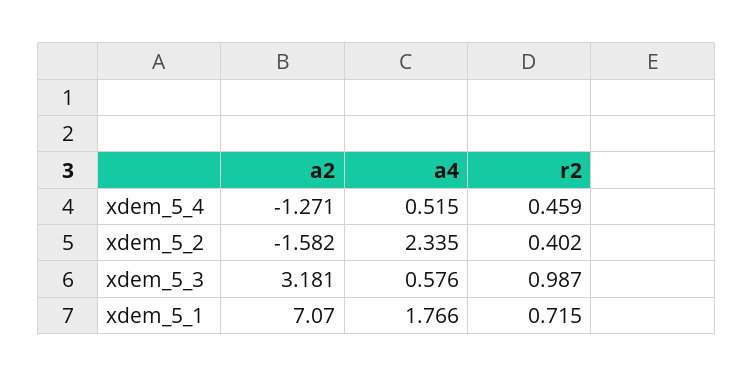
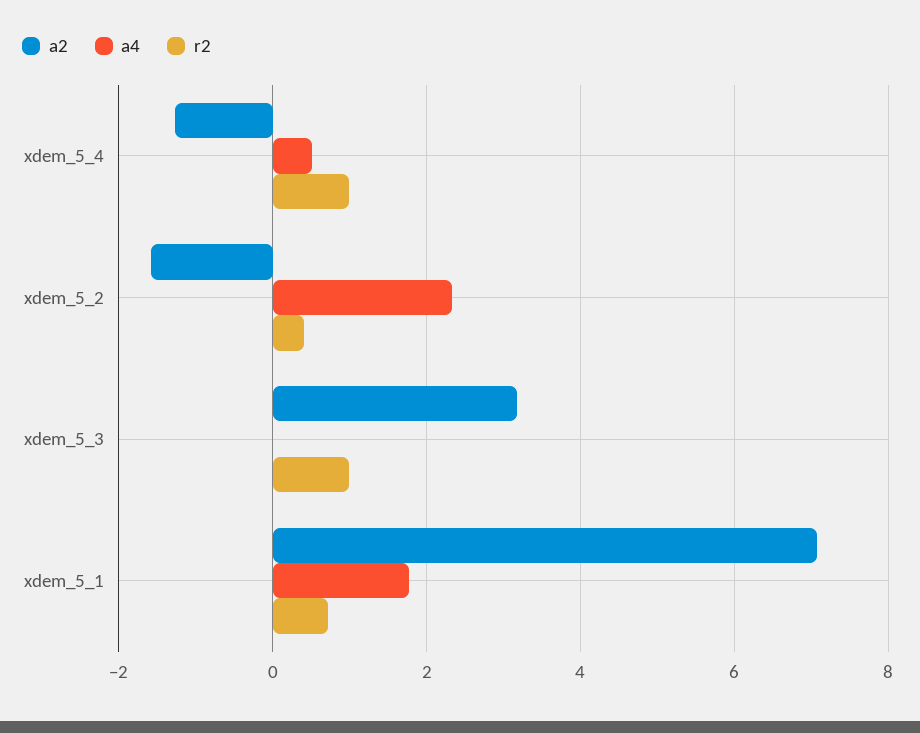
  {
    "a2": {
      "xdem_5_4": -1.271,
      "xdem_5_2": -1.582,
      "xdem_5_3": 3.181,
      "xdem_5_1": 7.07
    },
    "a4": {
      "xdem_5_4": 0.515,
      "xdem_5_2": 2.335,
-     "xdem_5_3": 0.576,
+     "xdem_5_3": 0,
      "xdem_5_1": 1.766
    },
    "r2": {
-     "xdem_5_4": 0.459,
+     "xdem_5_4": 1,
      "xdem_5_2": 0.402,
      "xdem_5_3": 0.987,
      "xdem_5_1": 0.715
    }
  }

